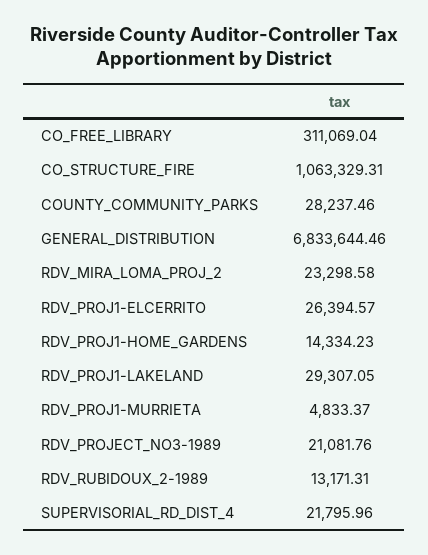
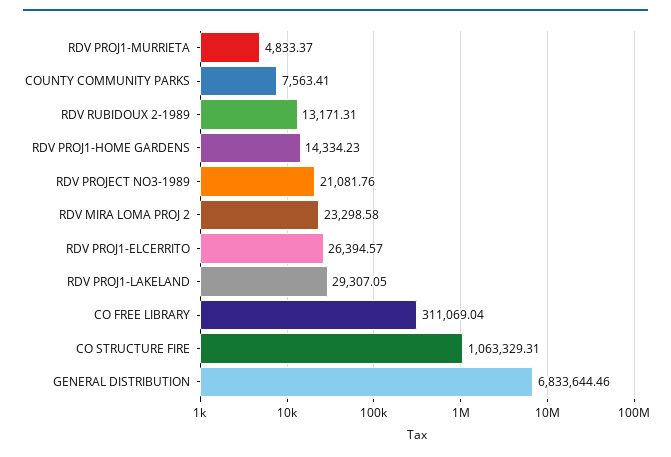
  {
    "CO_FREE_LIBRARY": 311069.04,
    "CO_STRUCTURE_FIRE": 1063329.31,
-   "COUNTY_COMMUNITY_PARKS": 28237.46,
+   "COUNTY_COMMUNITY_PARKS": 7563.41,
    "GENERAL_DISTRIBUTION": 6833644.46,
    "RDV_MIRA_LOMA_PROJ_2": 23298.58,
    "RDV_PROJ1-ELCERRITO": 26394.57,
    "RDV_PROJ1-HOME_GARDENS": 14334.23,
    "RDV_PROJ1-LAKELAND": 29307.05,
    "RDV_PROJ1-MURRIETA": 4833.37,
    "RDV_PROJECT_NO3-1989": 21081.76,
-   "RDV_RUBIDOUX_2-1989": 13171.31,
+   "RDV_RUBIDOUX_2-1989": 13171.31
-   "SUPERVISORIAL_RD_DIST_4": 21795.96
  }

